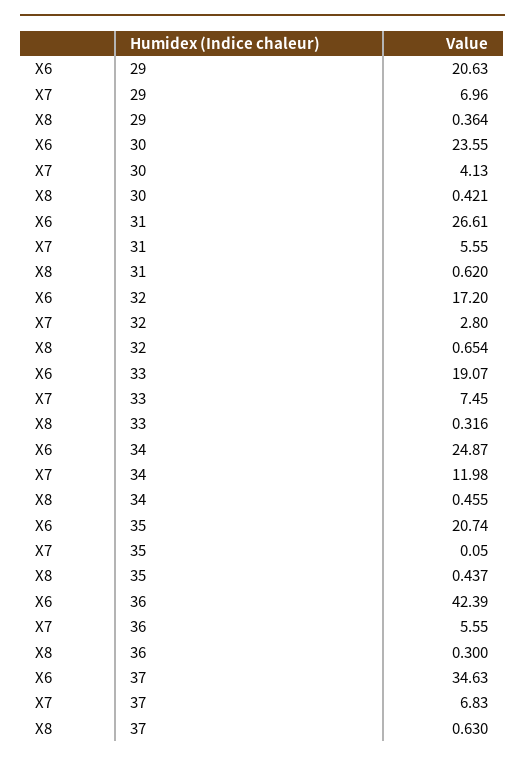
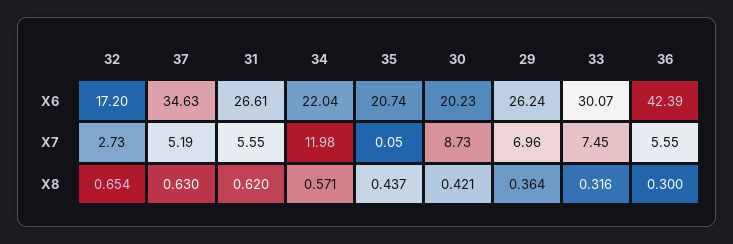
  {
    "X6": {
-     "29": 20.63,
+     "29": 26.24,
-     "30": 23.55,
+     "30": 20.23,
      "31": 26.61,
      "32": 17.2,
-     "33": 19.07,
+     "33": 30.07,
-     "34": 24.87,
+     "34": 22.04,
      "35": 20.74,
      "36": 42.39,
      "37": 34.63
    },
    "X7": {
      "29": 6.96,
-     "30": 4.13,
+     "30": 8.73,
      "31": 5.55,
-     "32": 2.8,
+     "32": 2.73,
      "33": 7.45,
      "34": 11.98,
      "35": 0.05,
      "36": 5.55,
-     "37": 6.83
+     "37": 5.19
    },
    "X8": {
      "29": 0.364,
      "30": 0.421,
      "31": 0.62,
      "32": 0.654,
      "33": 0.316,
-     "34": 0.455,
+     "34": 0.571,
      "35": 0.437,
      "36": 0.3,
      "37": 0.63
    }
  }

